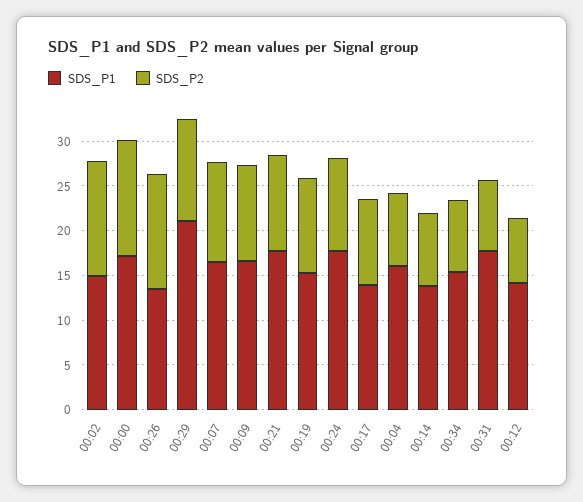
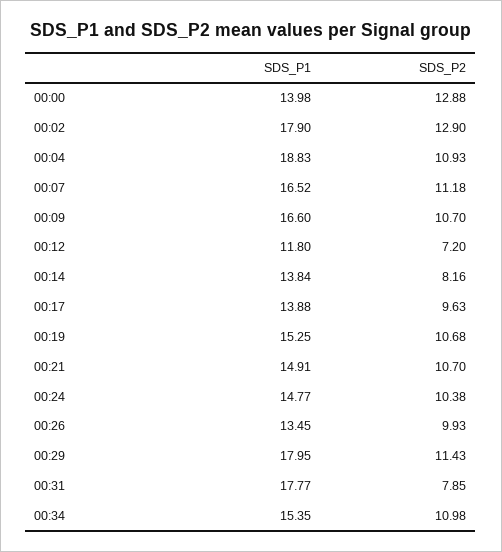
  {
    "SDS_P1": {
-     "00:02": 15,
+     "00:02": 17.9,
-     "00:00": 17,
+     "00:00": 13.98,
      "00:26": 13.45,
-     "00:29": 21,
+     "00:29": 17.95,
      "00:07": 16.52,
      "00:09": 16.6,
-     "00:21": 18,
+     "00:21": 14.91,
      "00:19": 15.25,
-     "00:24": 18,
+     "00:24": 14.77,
      "00:17": 13.88,
-     "00:04": 16,
+     "00:04": 18.83,
      "00:14": 13.84,
      "00:34": 15.35,
      "00:31": 17.77,
-     "00:12": 14
+     "00:12": 11.8
    },
    "SDS_P2": {
      "00:02": 12.9,
      "00:00": 12.88,
-     "00:26": 13,
+     "00:26": 9.93,
      "00:29": 11.43,
      "00:07": 11.18,
      "00:09": 10.7,
      "00:21": 10.7,
      "00:19": 10.68,
      "00:24": 10.38,
      "00:17": 9.63,
-     "00:04": 8,
+     "00:04": 10.93,
      "00:14": 8.16,
-     "00:34": 8,
+     "00:34": 10.98,
      "00:31": 7.85,
      "00:12": 7.2
    }
  }

